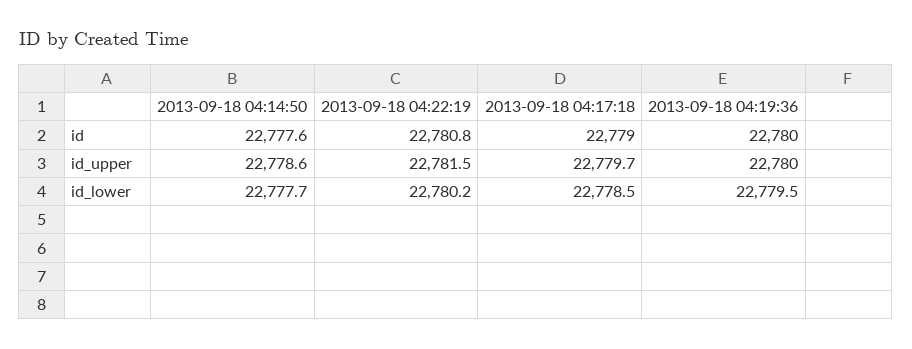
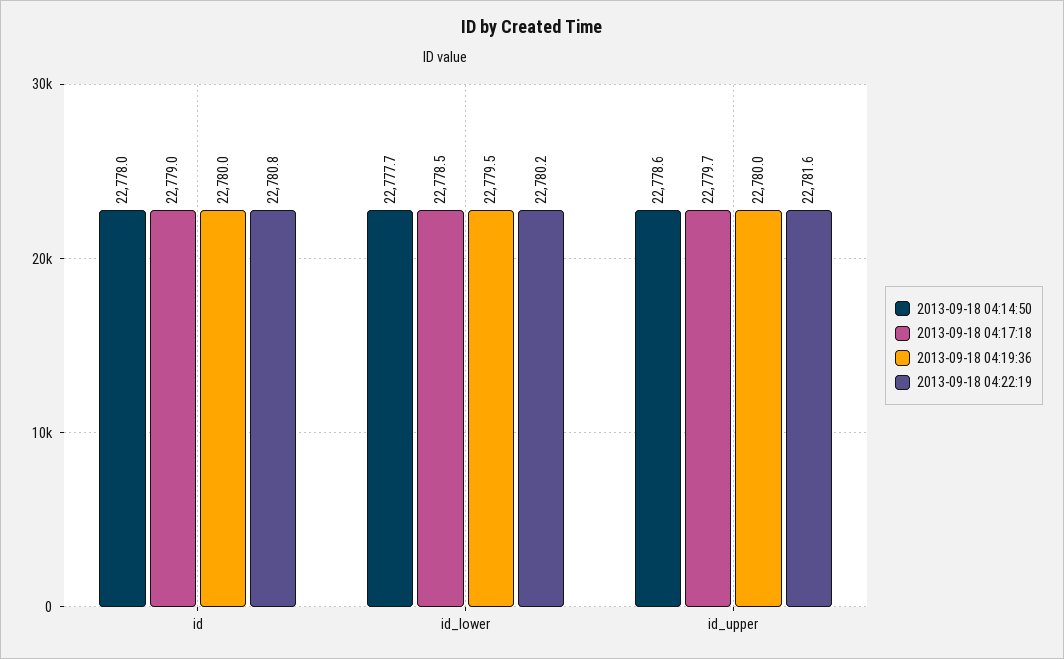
  {
    "2013-09-18 04:14:50": {
-     "id": 22777.6,
+     "id": 22778,
      "id_upper": 22778.6,
      "id_lower": 22777.7
    },
    "2013-09-18 04:22:19": {
      "id": 22780.8,
-     "id_upper": 22781.5,
+     "id_upper": 22781.6,
      "id_lower": 22780.2
    },
    "2013-09-18 04:17:18": {
      "id": 22779,
      "id_upper": 22779.7,
      "id_lower": 22778.5
    },
    "2013-09-18 04:19:36": {
      "id": 22780,
      "id_upper": 22780,
      "id_lower": 22779.5
    }
  }

